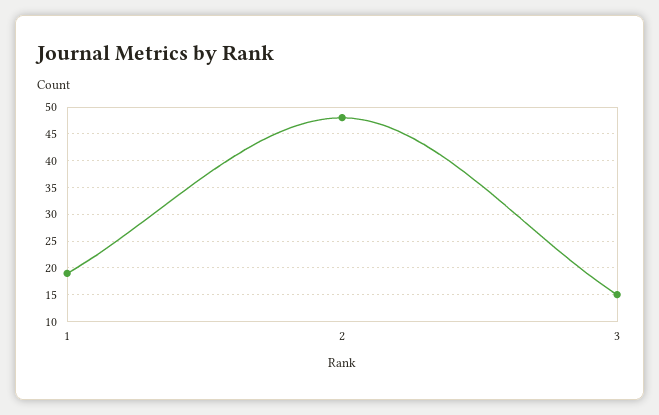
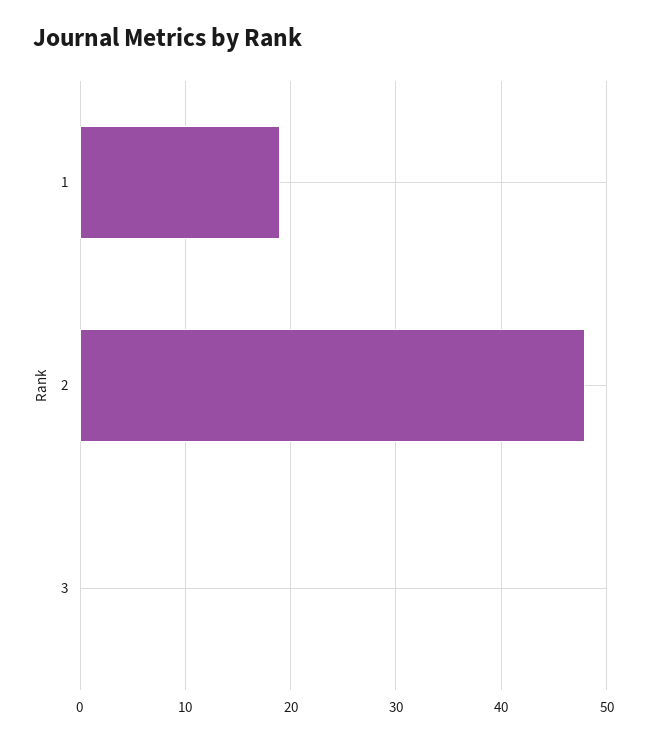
  {
    "1": 19,
    "2": 48,
-   "3": 15
+   "3": 0
  }

